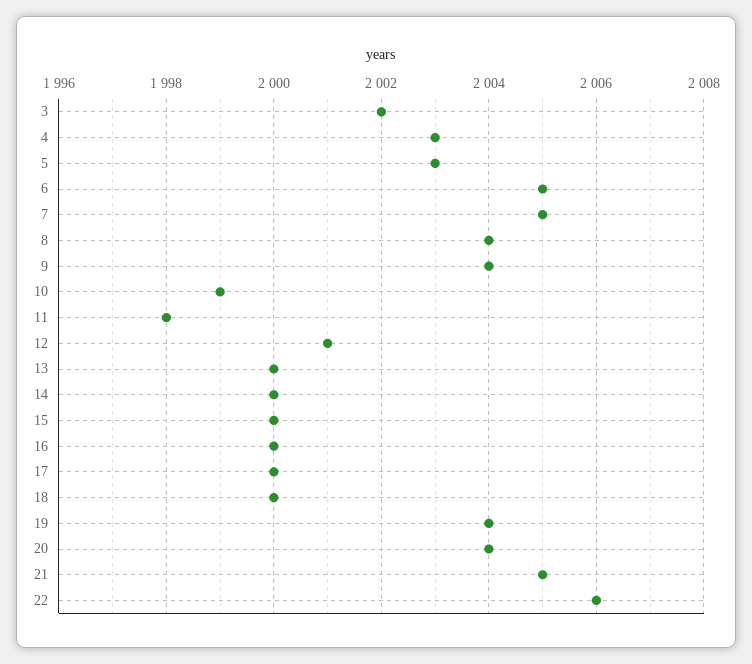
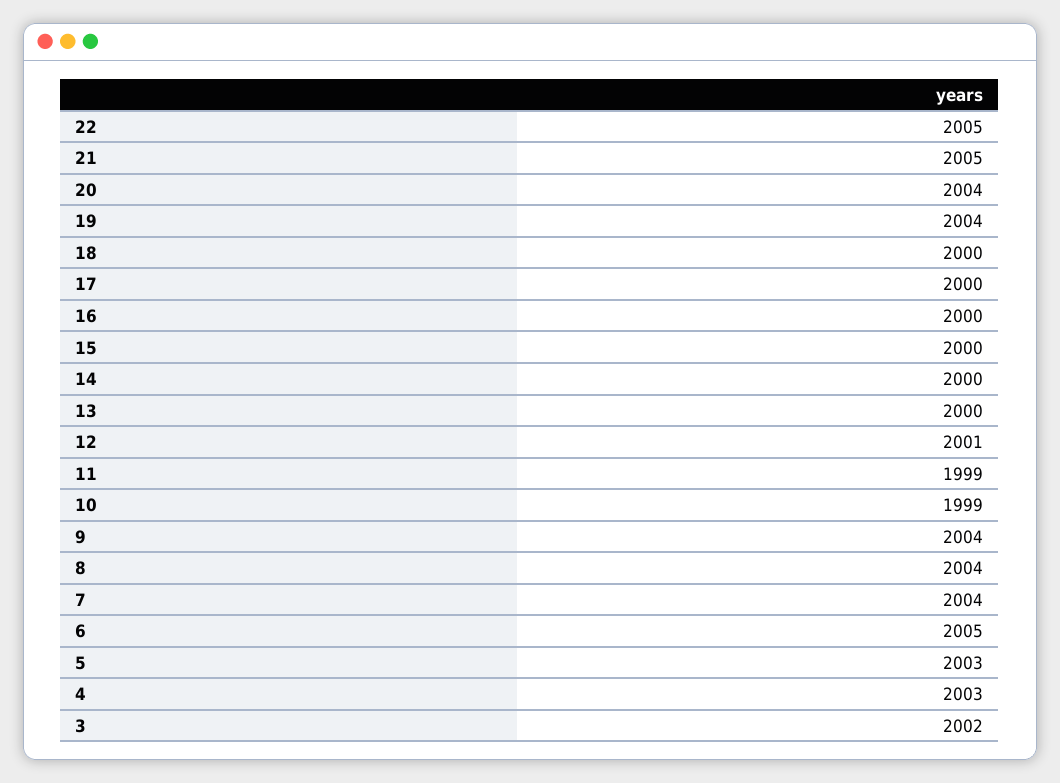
  {
    "3": 2002,
    "4": 2003,
    "5": 2003,
    "6": 2005,
-   "7": 2005,
+   "7": 2004,
    "8": 2004,
    "9": 2004,
    "10": 1999,
-   "11": 1998,
+   "11": 1999,
    "12": 2001,
    "13": 2000,
    "14": 2000,
    "15": 2000,
    "16": 2000,
    "17": 2000,
    "18": 2000,
    "19": 2004,
    "20": 2004,
    "21": 2005,
-   "22": 2006
+   "22": 2005
  }

